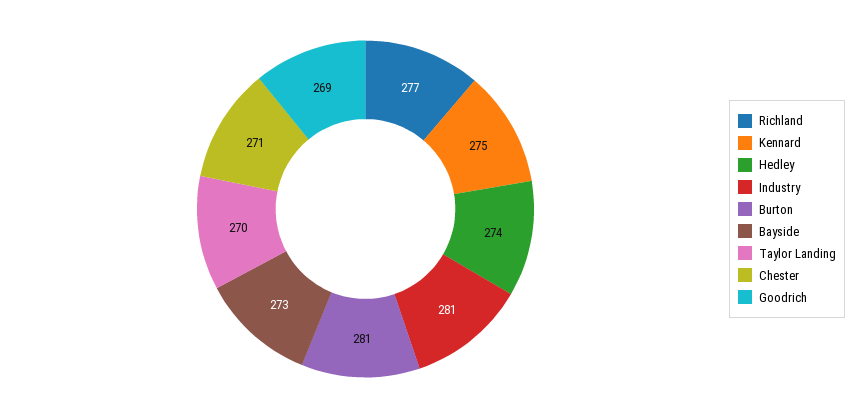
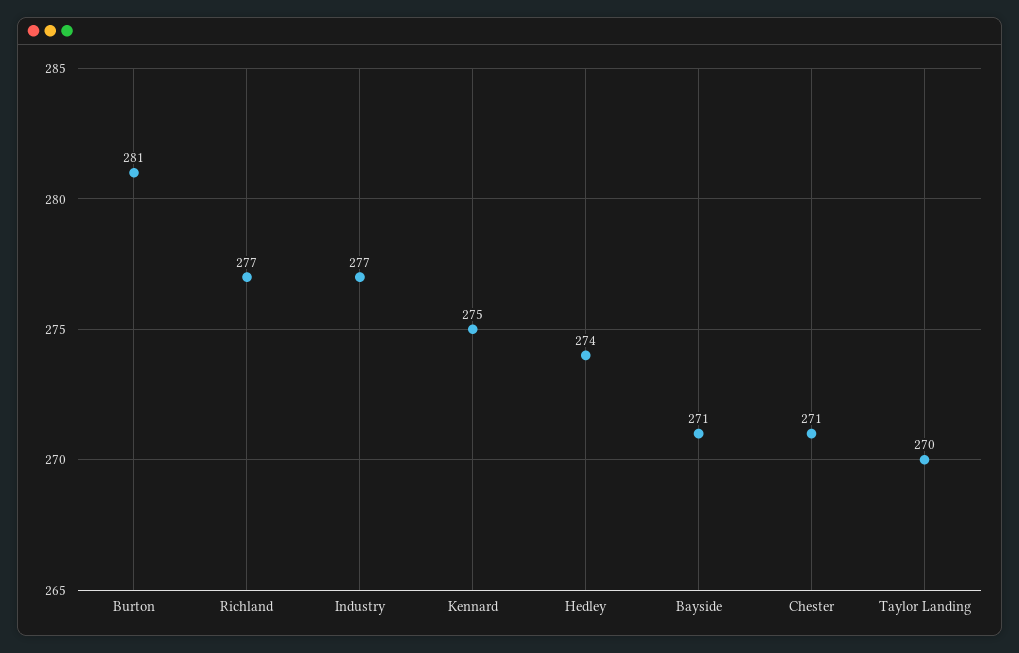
  {
    "Richland": 277,
    "Kennard": 275,
    "Hedley": 274,
-   "Industry": 281,
+   "Industry": 277,
    "Burton": 281,
-   "Bayside": 273,
+   "Bayside": 271,
    "Taylor Landing": 270,
-   "Chester": 271,
+   "Chester": 271
-   "Goodrich": 269
  }

